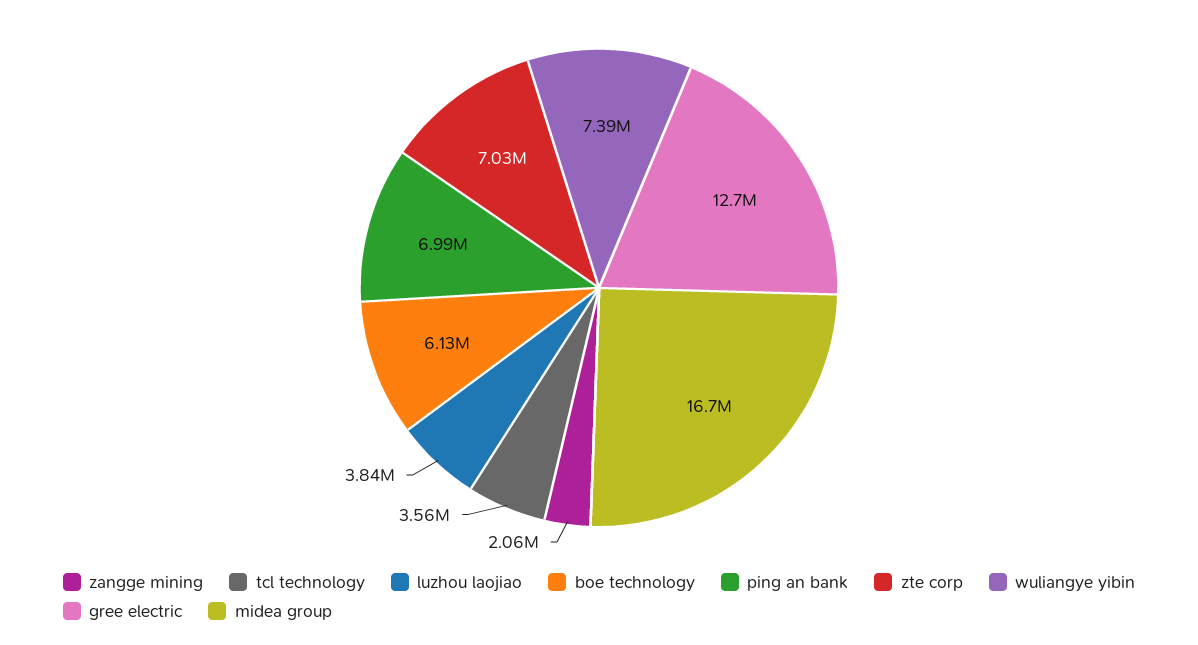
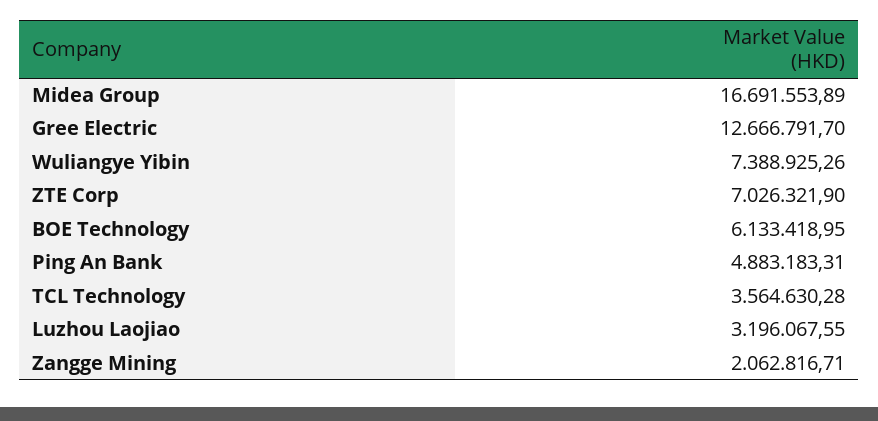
  {
    "zangge mining": 2062816.71,
    "tcl technology": 3564630.28,
-   "luzhou laojiao": 3840000,
+   "luzhou laojiao": 3196067.55,
    "boe technology": 6133418.95,
-   "ping an bank": 6990000,
+   "ping an bank": 4883183.31,
    "zte corp": 7026321.9,
    "wuliangye yibin": 7388925.26,
    "gree electric": 12666791.7,
    "midea group": 16691553.89
  }

